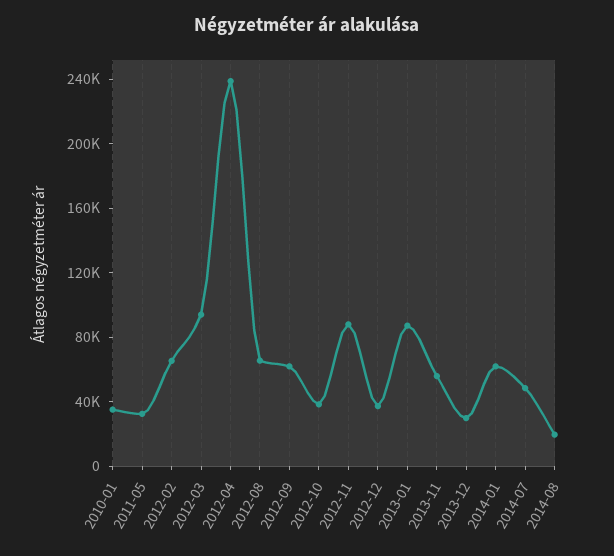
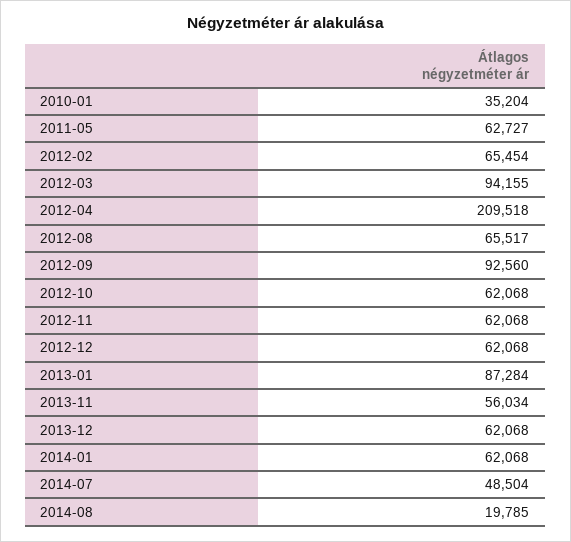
  {
    "2010-01": 35204,
-   "2011-05": 30000,
+   "2011-05": 62727,
    "2012-02": 65454,
    "2012-03": 94155,
-   "2012-04": 240000,
+   "2012-04": 209518,
    "2012-08": 65517,
-   "2012-09": 60000,
+   "2012-09": 92560,
-   "2012-10": 40000,
+   "2012-10": 62068,
-   "2012-11": 90000,
+   "2012-11": 62068,
-   "2012-12": 40000,
+   "2012-12": 62068,
    "2013-01": 87284,
    "2013-11": 56034,
-   "2013-12": 30000,
+   "2013-12": 62068,
    "2014-01": 62068,
    "2014-07": 48504,
    "2014-08": 19785
  }

